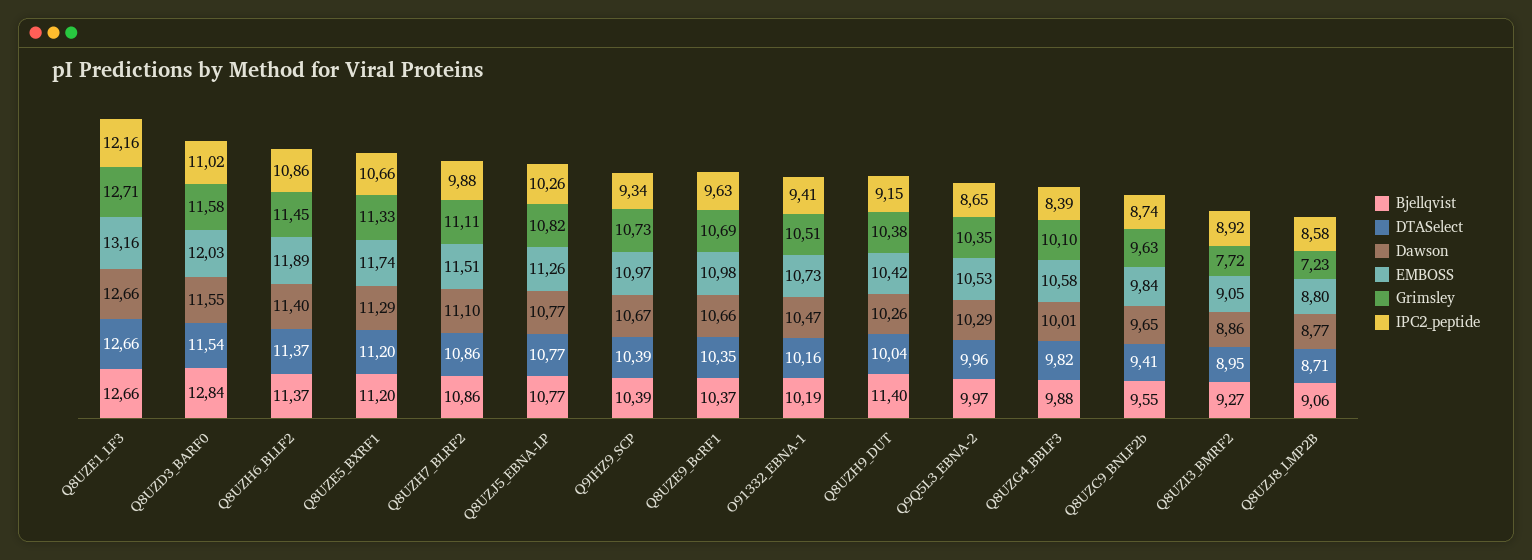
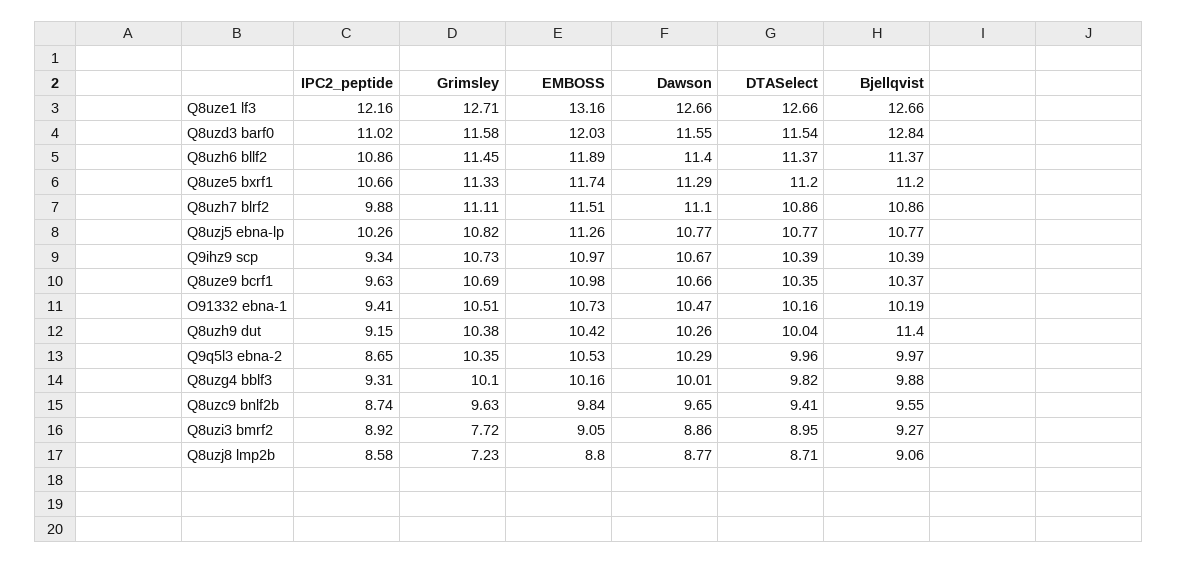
  {
    "Bjellqvist": {
      "Q8UZE1_LF3": 12.66,
      "Q8UZD3_BARF0": 12.84,
      "Q8UZH6_BLLF2": 11.37,
      "Q8UZE5_BXRF1": 11.2,
      "Q8UZH7_BLRF2": 10.86,
      "Q8UZJ5_EBNA-LP": 10.77,
      "Q9IHZ9_SCP": 10.39,
      "Q8UZE9_BcRF1": 10.37,
      "O91332_EBNA-1": 10.19,
      "Q8UZH9_DUT": 11.4,
      "Q9Q5L3_EBNA-2": 9.97,
      "Q8UZG4_BBLF3": 9.88,
      "Q8UZC9_BNLF2b": 9.55,
      "Q8UZI3_BMRF2": 9.27,
      "Q8UZJ8_LMP2B": 9.06
    },
    "DTASelect": {
      "Q8UZE1_LF3": 12.66,
      "Q8UZD3_BARF0": 11.54,
      "Q8UZH6_BLLF2": 11.37,
      "Q8UZE5_BXRF1": 11.2,
      "Q8UZH7_BLRF2": 10.86,
      "Q8UZJ5_EBNA-LP": 10.77,
      "Q9IHZ9_SCP": 10.39,
      "Q8UZE9_BcRF1": 10.35,
      "O91332_EBNA-1": 10.16,
      "Q8UZH9_DUT": 10.04,
      "Q9Q5L3_EBNA-2": 9.96,
      "Q8UZG4_BBLF3": 9.82,
      "Q8UZC9_BNLF2b": 9.41,
      "Q8UZI3_BMRF2": 8.95,
      "Q8UZJ8_LMP2B": 8.71
    },
    "Dawson": {
      "Q8UZE1_LF3": 12.66,
      "Q8UZD3_BARF0": 11.55,
      "Q8UZH6_BLLF2": 11.4,
      "Q8UZE5_BXRF1": 11.29,
      "Q8UZH7_BLRF2": 11.1,
      "Q8UZJ5_EBNA-LP": 10.77,
      "Q9IHZ9_SCP": 10.67,
      "Q8UZE9_BcRF1": 10.66,
      "O91332_EBNA-1": 10.47,
      "Q8UZH9_DUT": 10.26,
      "Q9Q5L3_EBNA-2": 10.29,
      "Q8UZG4_BBLF3": 10.01,
      "Q8UZC9_BNLF2b": 9.65,
      "Q8UZI3_BMRF2": 8.86,
      "Q8UZJ8_LMP2B": 8.77
    },
    "EMBOSS": {
      "Q8UZE1_LF3": 13.16,
      "Q8UZD3_BARF0": 12.03,
      "Q8UZH6_BLLF2": 11.89,
      "Q8UZE5_BXRF1": 11.74,
      "Q8UZH7_BLRF2": 11.51,
      "Q8UZJ5_EBNA-LP": 11.26,
      "Q9IHZ9_SCP": 10.97,
      "Q8UZE9_BcRF1": 10.98,
      "O91332_EBNA-1": 10.73,
      "Q8UZH9_DUT": 10.42,
      "Q9Q5L3_EBNA-2": 10.53,
-     "Q8UZG4_BBLF3": 10.58,
+     "Q8UZG4_BBLF3": 10.16,
      "Q8UZC9_BNLF2b": 9.84,
      "Q8UZI3_BMRF2": 9.05,
      "Q8UZJ8_LMP2B": 8.8
    },
    "Grimsley": {
      "Q8UZE1_LF3": 12.71,
      "Q8UZD3_BARF0": 11.58,
      "Q8UZH6_BLLF2": 11.45,
      "Q8UZE5_BXRF1": 11.33,
      "Q8UZH7_BLRF2": 11.11,
      "Q8UZJ5_EBNA-LP": 10.82,
      "Q9IHZ9_SCP": 10.73,
      "Q8UZE9_BcRF1": 10.69,
      "O91332_EBNA-1": 10.51,
      "Q8UZH9_DUT": 10.38,
      "Q9Q5L3_EBNA-2": 10.35,
      "Q8UZG4_BBLF3": 10.1,
      "Q8UZC9_BNLF2b": 9.63,
      "Q8UZI3_BMRF2": 7.72,
      "Q8UZJ8_LMP2B": 7.23
    },
    "IPC2_peptide": {
      "Q8UZE1_LF3": 12.16,
      "Q8UZD3_BARF0": 11.02,
      "Q8UZH6_BLLF2": 10.86,
      "Q8UZE5_BXRF1": 10.66,
      "Q8UZH7_BLRF2": 9.88,
      "Q8UZJ5_EBNA-LP": 10.26,
      "Q9IHZ9_SCP": 9.34,
      "Q8UZE9_BcRF1": 9.63,
      "O91332_EBNA-1": 9.41,
      "Q8UZH9_DUT": 9.15,
      "Q9Q5L3_EBNA-2": 8.65,
-     "Q8UZG4_BBLF3": 8.39,
+     "Q8UZG4_BBLF3": 9.31,
      "Q8UZC9_BNLF2b": 8.74,
      "Q8UZI3_BMRF2": 8.92,
      "Q8UZJ8_LMP2B": 8.58
    }
  }

